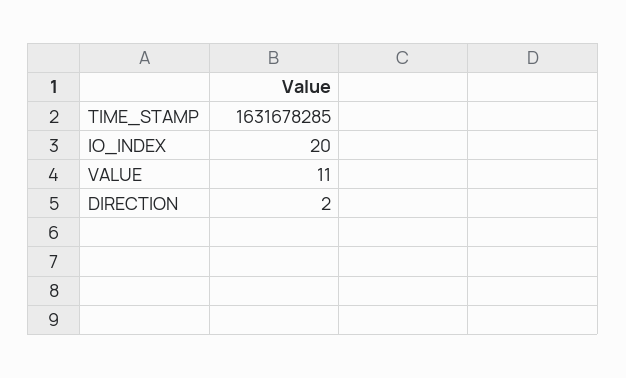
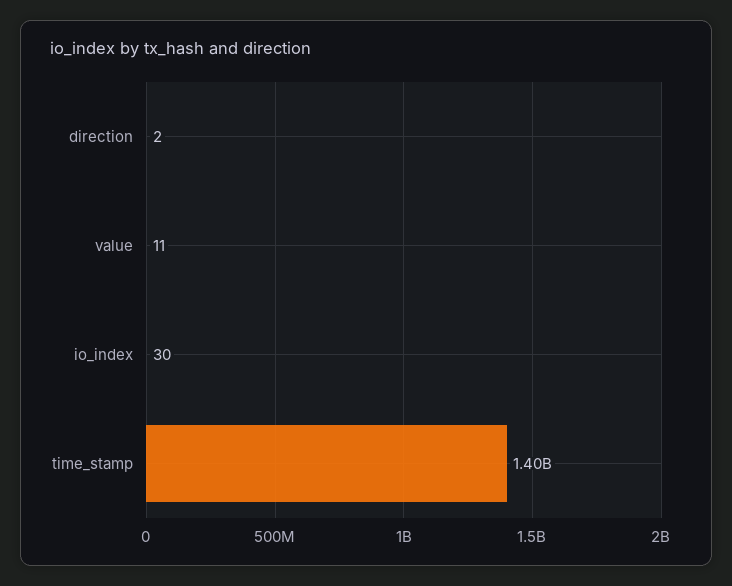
  {
-   "TIME_STAMP": 1631678285,
+   "TIME_STAMP": 1400000000,
-   "IO_INDEX": 20,
+   "IO_INDEX": 30,
    "VALUE": 11,
    "DIRECTION": 2
  }

